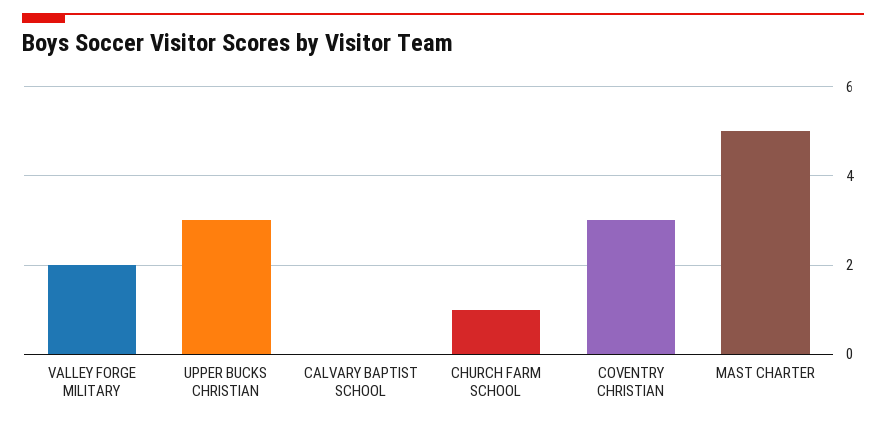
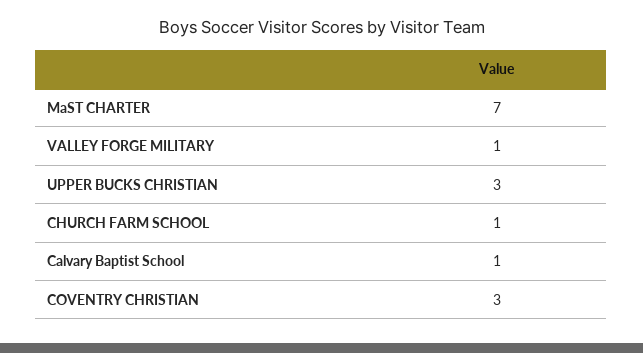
  {
-   "VALLEY FORGE MILITARY": 2,
+   "VALLEY FORGE MILITARY": 1,
    "UPPER BUCKS CHRISTIAN": 3,
-   "CALVARY BAPTIST SCHOOL": 0,
+   "CALVARY BAPTIST SCHOOL": 1,
    "CHURCH FARM SCHOOL": 1,
    "COVENTRY CHRISTIAN": 3,
-   "MAST CHARTER": 5
+   "MAST CHARTER": 7
  }

